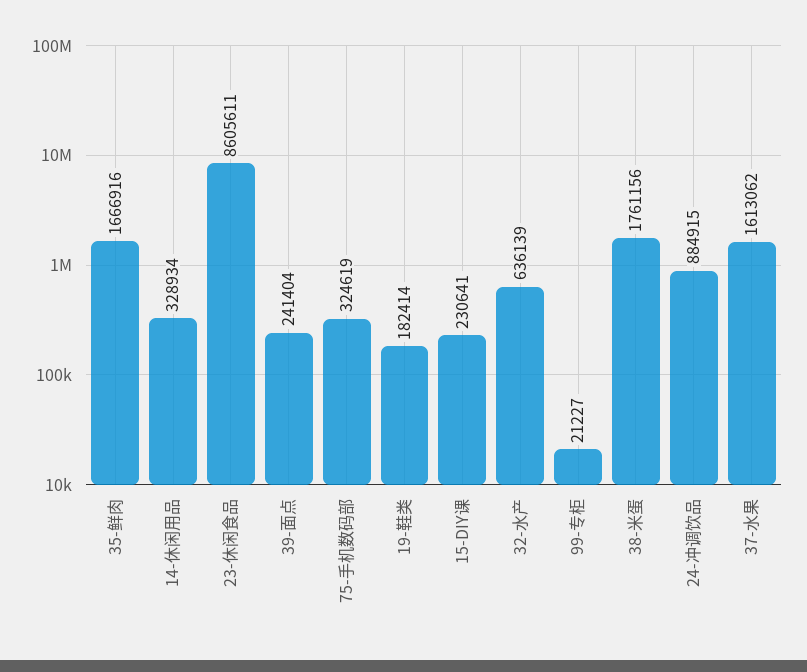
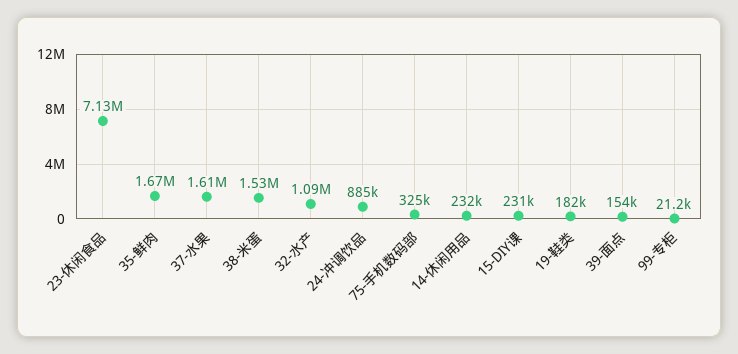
  {
    "35-鲜肉": 1666916,
-   "14-休闲用品": 328934,
+   "14-休闲用品": 232000,
-   "23-休闲食品": 8605611,
+   "23-休闲食品": 7130000,
-   "39-面点": 241404,
+   "39-面点": 154000,
    "75-手机数码部": 324619,
    "19-鞋类": 182414,
    "15-DIY课": 230641,
-   "32-水产": 636139,
+   "32-水产": 1090000,
    "99-专柜": 21227,
-   "38-米蛋": 1761156,
+   "38-米蛋": 1530000,
    "24-冲调饮品": 884915,
    "37-水果": 1613062
  }

